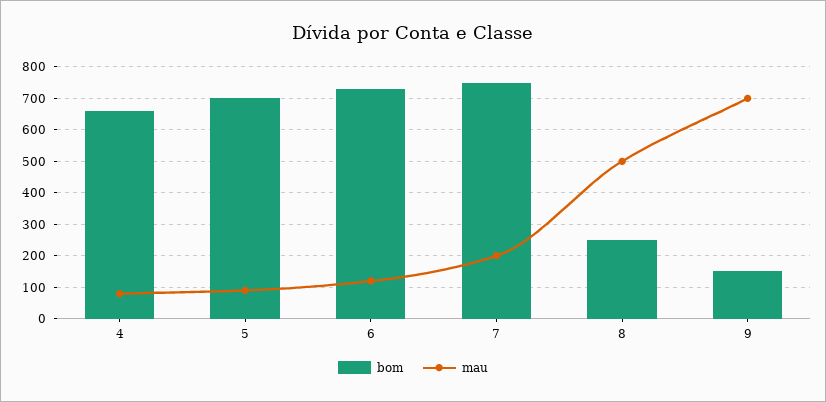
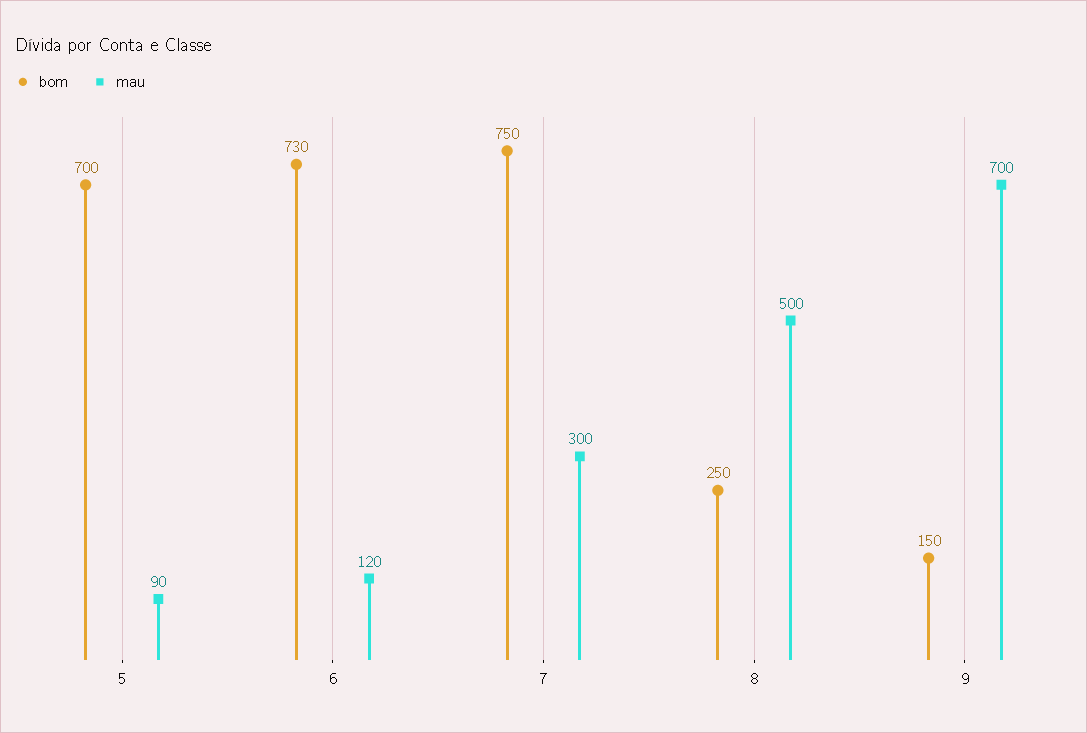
  {
    "bom": {
-     "4": 660,
      "5": 700,
      "6": 730,
      "7": 750,
      "8": 250,
      "9": 150
    },
    "mau": {
-     "4": 80,
      "5": 90,
      "6": 120,
-     "7": 200,
+     "7": 300,
      "8": 500,
      "9": 700
    }
  }

